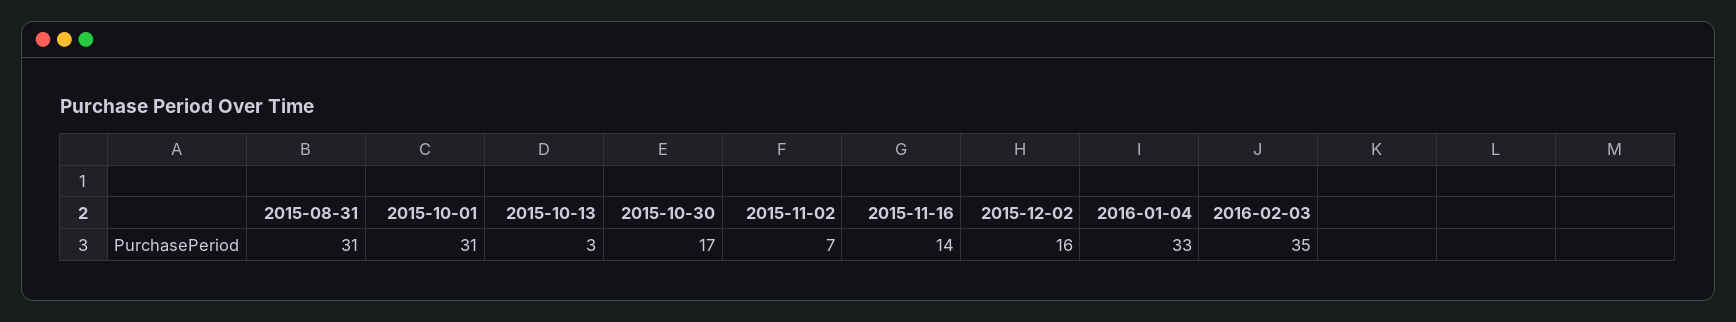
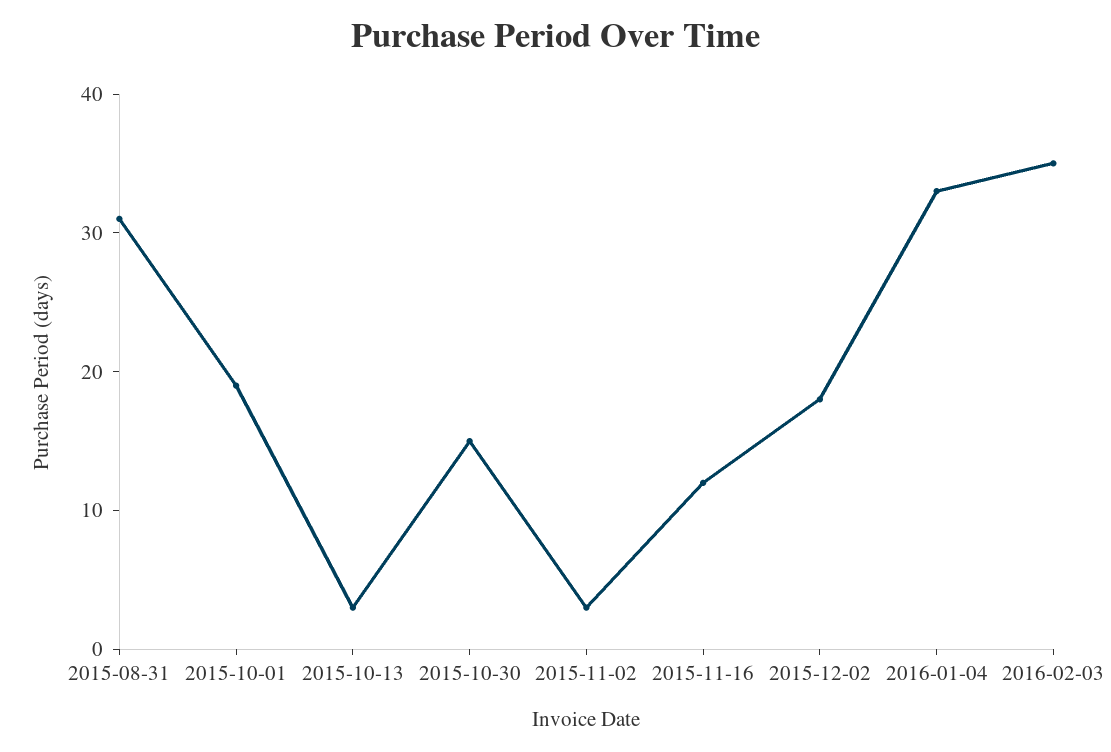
  {
    "2015-08-31": 31,
-   "2015-10-01": 31,
+   "2015-10-01": 19,
    "2015-10-13": 3,
-   "2015-10-30": 17,
+   "2015-10-30": 15,
-   "2015-11-02": 7,
+   "2015-11-02": 3,
-   "2015-11-16": 14,
+   "2015-11-16": 12,
-   "2015-12-02": 16,
+   "2015-12-02": 18,
    "2016-01-04": 33,
    "2016-02-03": 35
  }

